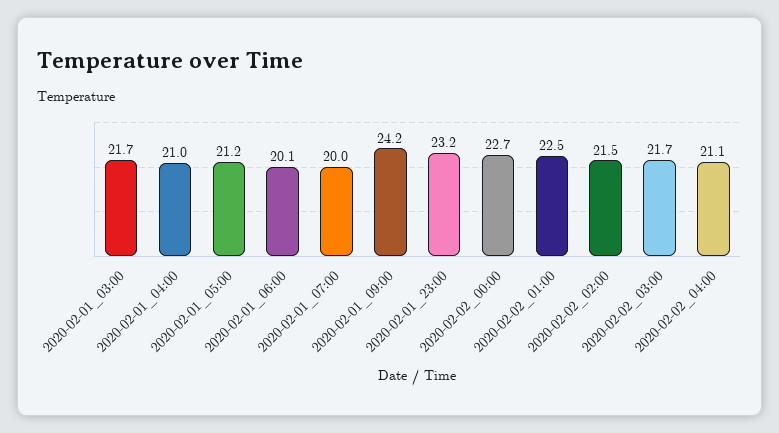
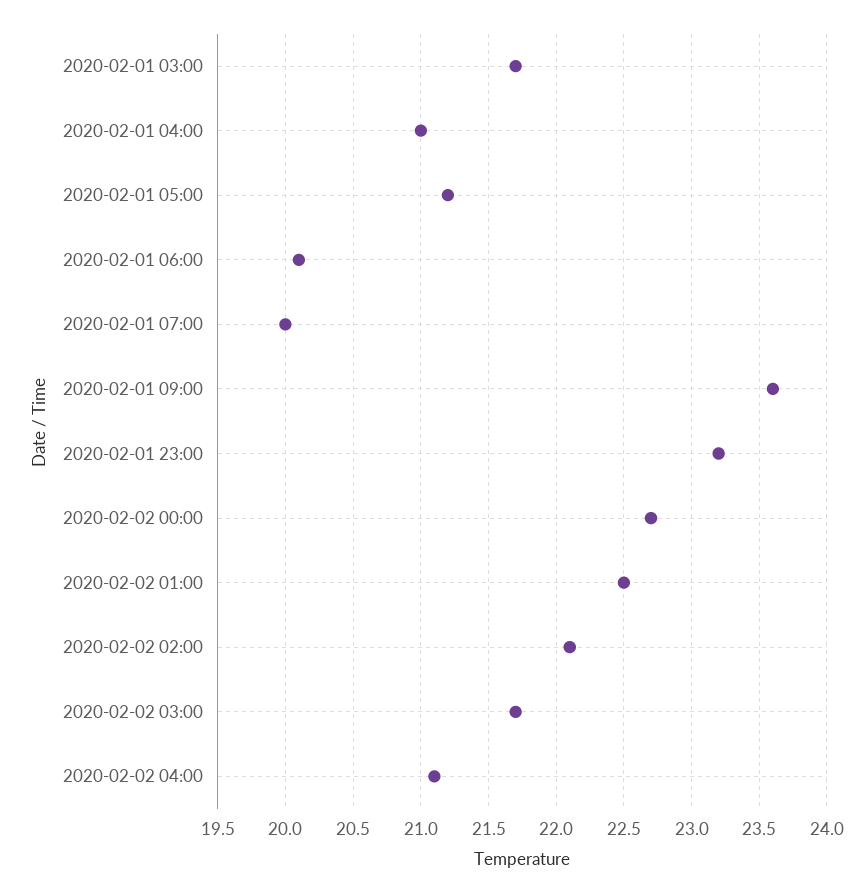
  {
    "2020-02-01_03:00": 21.7,
    "2020-02-01_04:00": 21,
    "2020-02-01_05:00": 21.2,
    "2020-02-01_06:00": 20.1,
    "2020-02-01_07:00": 20,
-   "2020-02-01_09:00": 24.2,
+   "2020-02-01_09:00": 23.6,
    "2020-02-01_23:00": 23.2,
    "2020-02-02_00:00": 22.7,
    "2020-02-02_01:00": 22.5,
-   "2020-02-02_02:00": 21.5,
+   "2020-02-02_02:00": 22.1,
    "2020-02-02_03:00": 21.7,
    "2020-02-02_04:00": 21.1
  }

